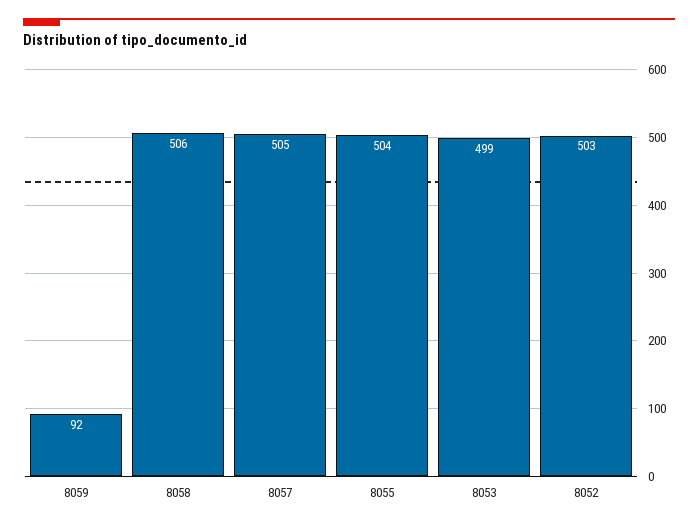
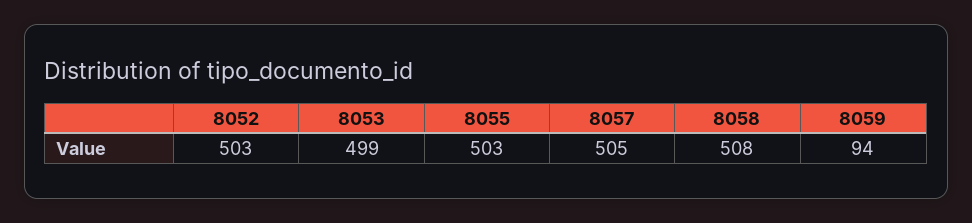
  {
-   "8059": 92,
+   "8059": 94,
-   "8058": 506,
+   "8058": 508,
    "8057": 505,
-   "8055": 504,
+   "8055": 503,
    "8053": 499,
    "8052": 503
  }

